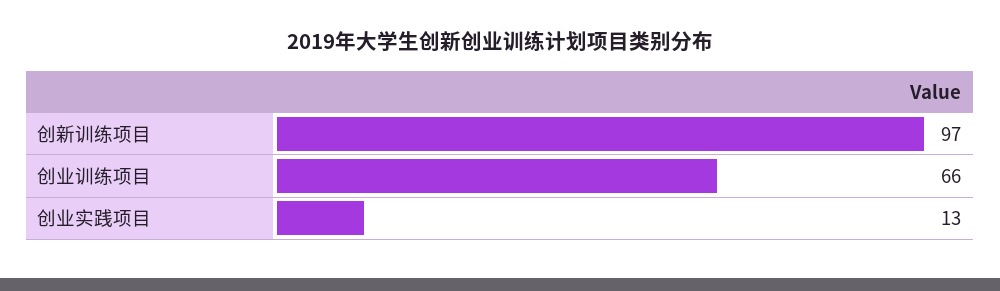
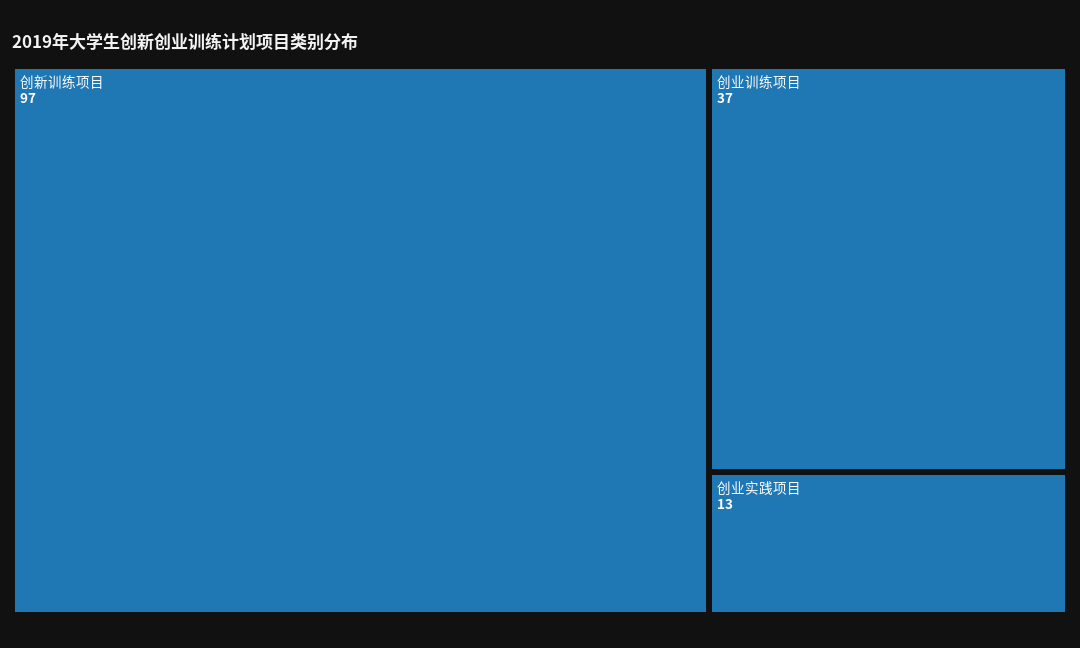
  {
    "创新训练项目": 97,
-   "创业训练项目": 66,
+   "创业训练项目": 37,
    "创业实践项目": 13
  }

